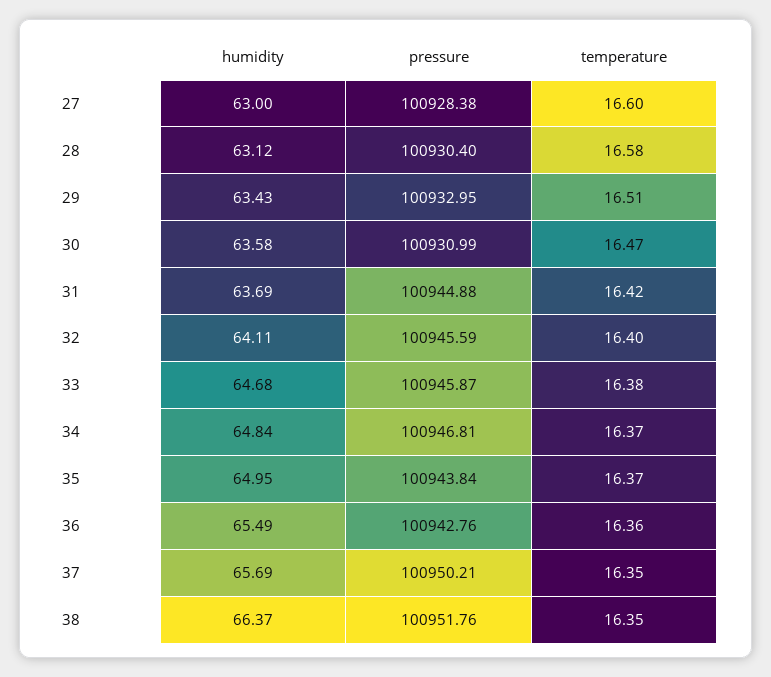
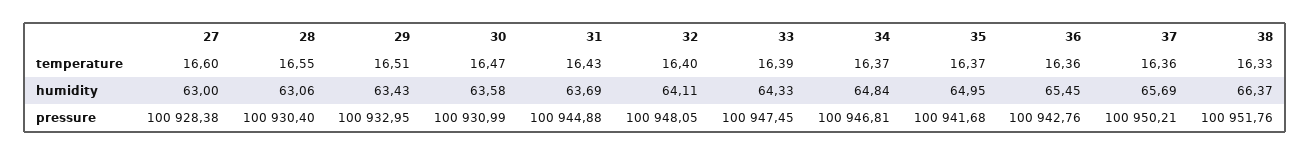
  {
    "humidity": {
      "27": 63,
-     "28": 63.12,
+     "28": 63.06,
      "29": 63.43,
      "30": 63.58,
      "31": 63.69,
      "32": 64.11,
-     "33": 64.68,
+     "33": 64.33,
      "34": 64.84,
      "35": 64.95,
-     "36": 65.49,
+     "36": 65.45,
      "37": 65.69,
      "38": 66.37
    },
    "pressure": {
      "27": 100928.38,
      "28": 100930.4,
      "29": 100932.95,
      "30": 100930.99,
      "31": 100944.88,
-     "32": 100945.59,
+     "32": 100948.05,
-     "33": 100945.87,
+     "33": 100947.45,
      "34": 100946.81,
-     "35": 100943.84,
+     "35": 100941.68,
      "36": 100942.76,
      "37": 100950.21,
      "38": 100951.76
    },
    "temperature": {
      "27": 16.6,
-     "28": 16.58,
+     "28": 16.55,
      "29": 16.51,
      "30": 16.47,
-     "31": 16.42,
+     "31": 16.43,
      "32": 16.4,
-     "33": 16.38,
+     "33": 16.39,
      "34": 16.37,
      "35": 16.37,
      "36": 16.36,
-     "37": 16.35,
+     "37": 16.36,
-     "38": 16.35
+     "38": 16.33
    }
  }

